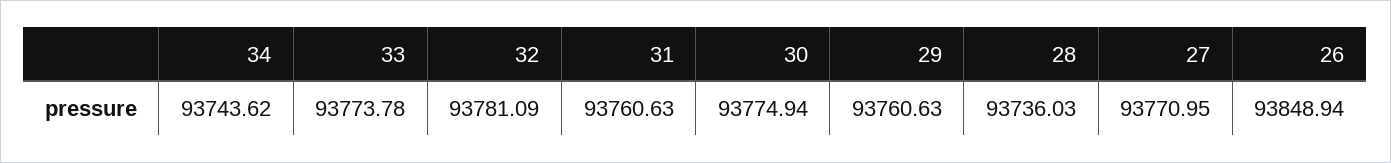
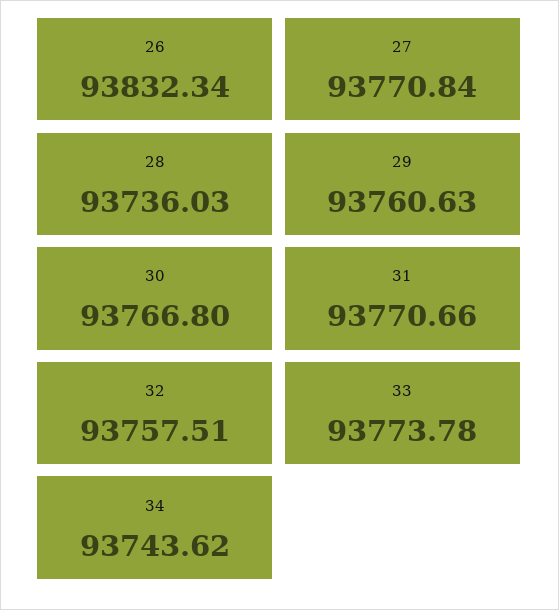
  {
    "34": 93743.62,
    "33": 93773.78,
-   "32": 93781.09,
+   "32": 93757.51,
-   "31": 93760.63,
+   "31": 93770.66,
-   "30": 93774.94,
+   "30": 93766.8,
    "29": 93760.63,
    "28": 93736.03,
-   "27": 93770.95,
+   "27": 93770.84,
-   "26": 93848.94
+   "26": 93832.34
  }

